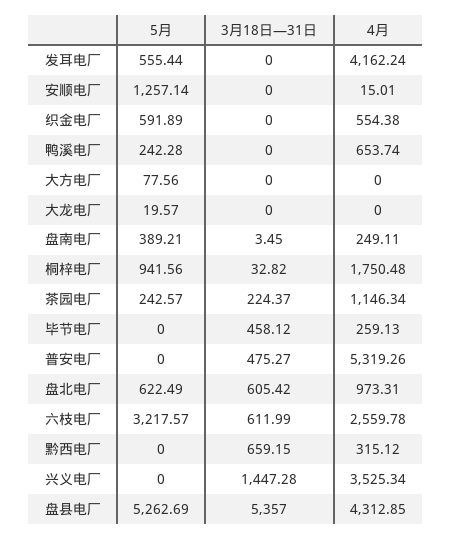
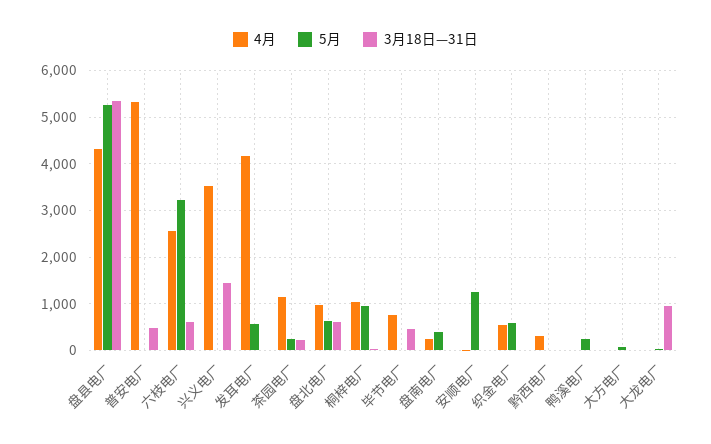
  {
    "5月": {
      "发耳电厂": 555.44,
      "安顺电厂": 1257.14,
      "织金电厂": 591.89,
      "鸭溪电厂": 242.28,
      "大方电厂": 77.56,
      "大龙电厂": 19.57,
      "盘南电厂": 389.21,
      "桐梓电厂": 941.56,
      "茶园电厂": 242.57,
      "毕节电厂": 0,
      "普安电厂": 0,
      "盘北电厂": 622.49,
      "六枝电厂": 3217.57,
      "黔西电厂": 0,
      "兴义电厂": 0,
      "盘县电厂": 5262.69
    },
    "3月18日—31日": {
      "发耳电厂": 0,
      "安顺电厂": 0,
      "织金电厂": 0,
      "鸭溪电厂": 0,
      "大方电厂": 0,
-     "大龙电厂": 0,
+     "大龙电厂": 1000,
      "盘南电厂": 3.45,
      "桐梓电厂": 32.82,
      "茶园电厂": 224.37,
      "毕节电厂": 458.12,
      "普安电厂": 475.27,
      "盘北电厂": 605.42,
      "六枝电厂": 611.99,
-     "黔西电厂": 659.15,
+     "黔西电厂": 0,
      "兴义电厂": 1447.28,
      "盘县电厂": 5357
    },
    "4月": {
      "发耳电厂": 4162.24,
      "安顺电厂": 15.01,
      "织金电厂": 554.38,
-     "鸭溪电厂": 653.74,
+     "鸭溪电厂": 0,
      "大方电厂": 0,
      "大龙电厂": 0,
      "盘南电厂": 249.11,
-     "桐梓电厂": 1750.48,
+     "桐梓电厂": 1000,
      "茶园电厂": 1146.34,
-     "毕节电厂": 259.13,
+     "毕节电厂": 800,
      "普安电厂": 5319.26,
      "盘北电厂": 973.31,
      "六枝电厂": 2559.78,
      "黔西电厂": 315.12,
      "兴义电厂": 3525.34,
      "盘县电厂": 4312.85
    }
  }

